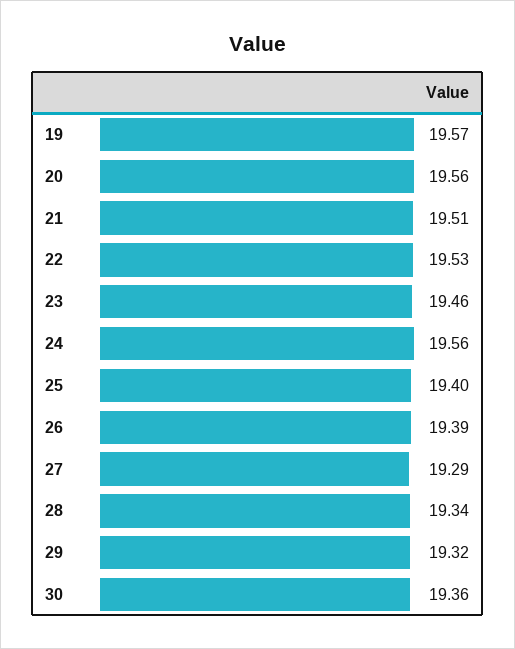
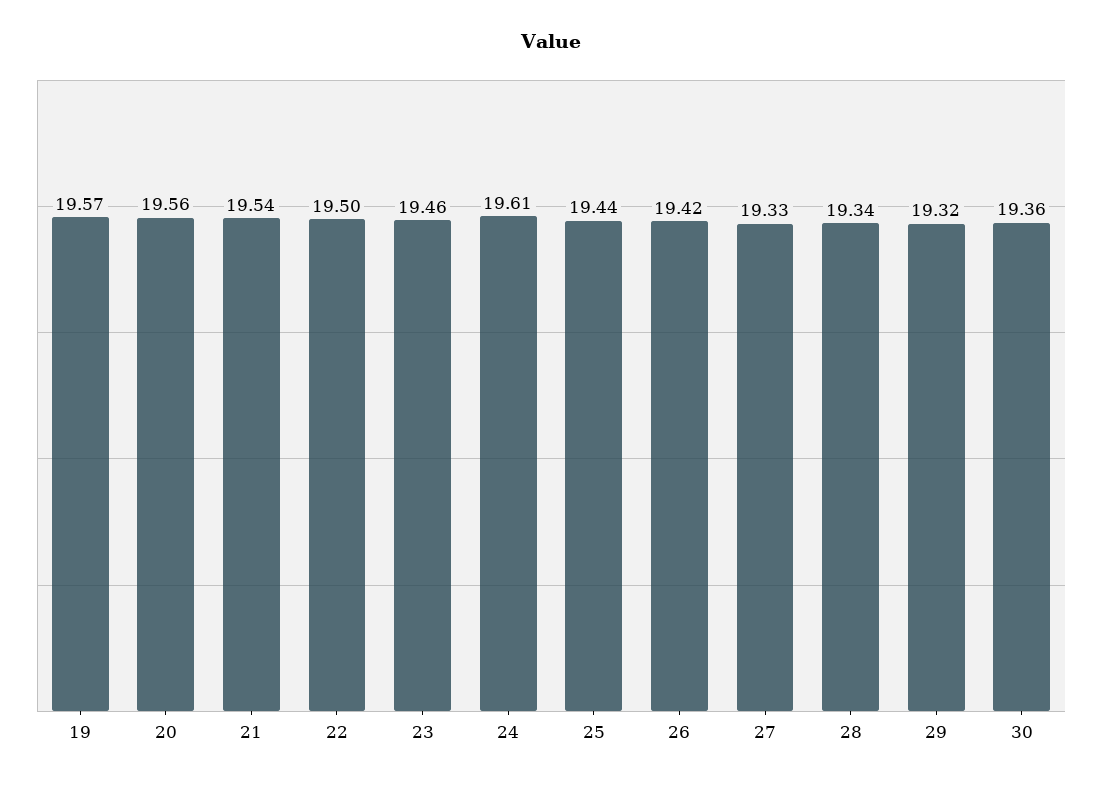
  {
    "19": 19.57,
    "20": 19.56,
-   "21": 19.51,
+   "21": 19.54,
-   "22": 19.53,
+   "22": 19.5,
    "23": 19.46,
-   "24": 19.56,
+   "24": 19.61,
-   "25": 19.4,
+   "25": 19.44,
-   "26": 19.39,
+   "26": 19.42,
-   "27": 19.29,
+   "27": 19.33,
    "28": 19.34,
    "29": 19.32,
    "30": 19.36
  }

